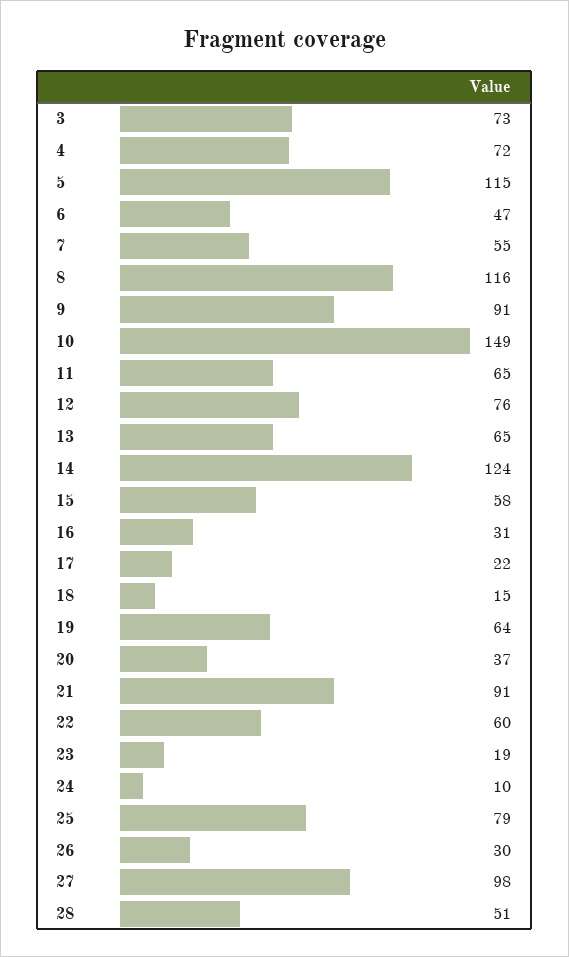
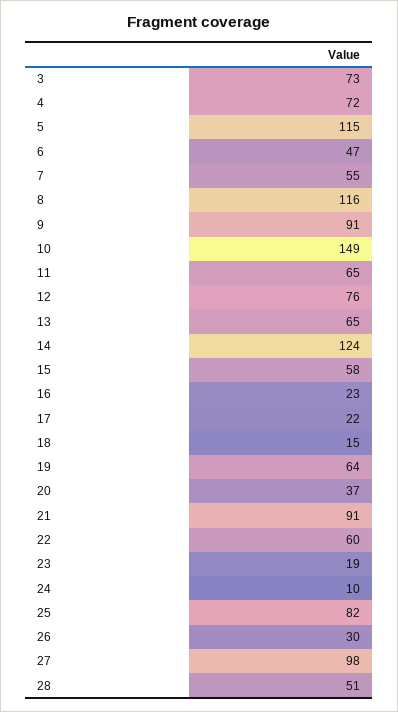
  {
    "3": 73,
    "4": 72,
    "5": 115,
    "6": 47,
    "7": 55,
    "8": 116,
    "9": 91,
    "10": 149,
    "11": 65,
    "12": 76,
    "13": 65,
    "14": 124,
    "15": 58,
-   "16": 31,
+   "16": 23,
    "17": 22,
    "18": 15,
    "19": 64,
    "20": 37,
    "21": 91,
    "22": 60,
    "23": 19,
    "24": 10,
-   "25": 79,
+   "25": 82,
    "26": 30,
    "27": 98,
    "28": 51
  }

